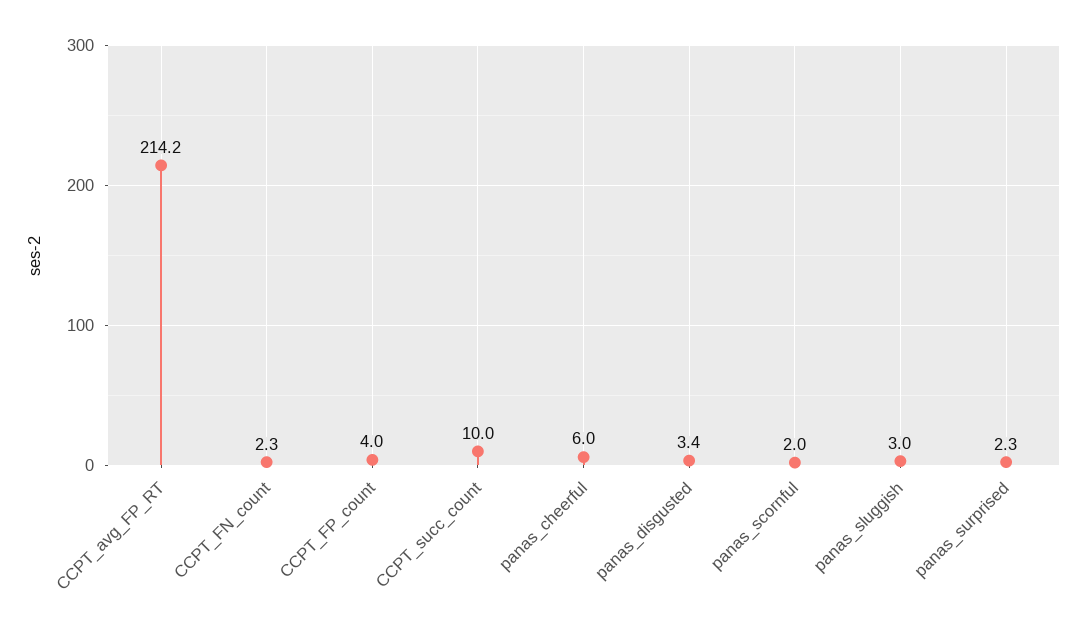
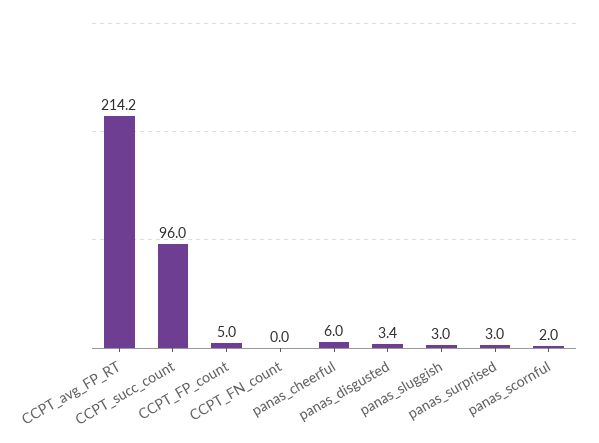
  {
    "CCPT_avg_FP_RT": 214.2,
-   "CCPT_FN_count": 2.3,
+   "CCPT_FN_count": 0,
-   "CCPT_FP_count": 4,
+   "CCPT_FP_count": 5,
-   "CCPT_succ_count": 10,
+   "CCPT_succ_count": 96,
    "panas_cheerful": 6,
    "panas_disgusted": 3.4,
    "panas_scornful": 2,
    "panas_sluggish": 3,
-   "panas_surprised": 2.3
+   "panas_surprised": 3
  }

